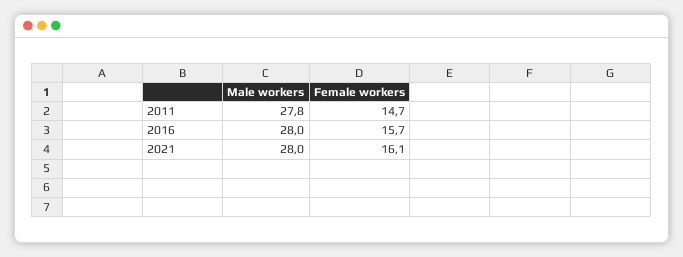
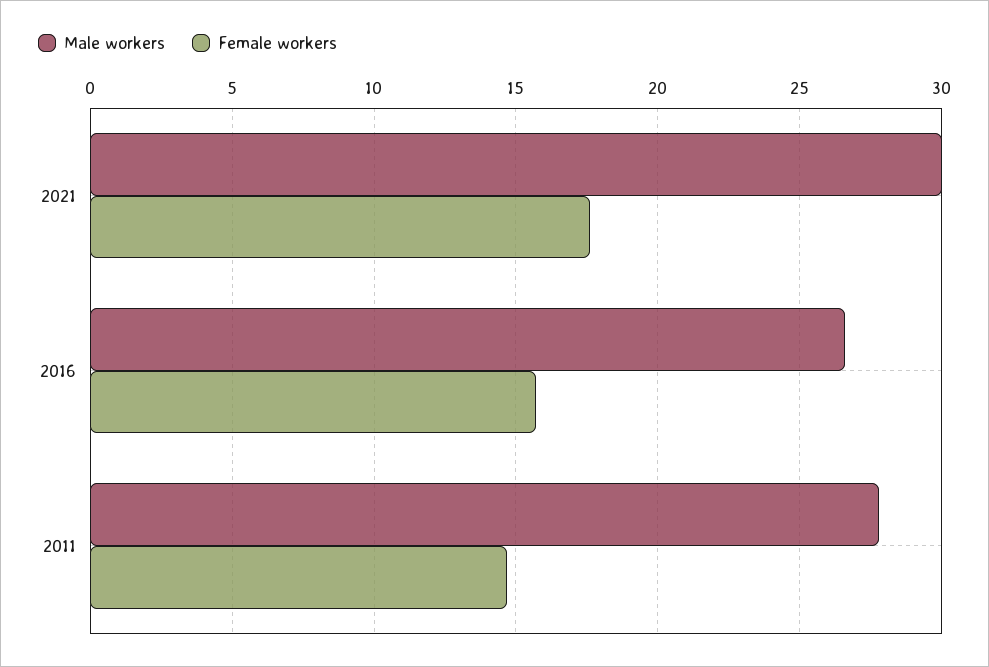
  {
    "Male workers": {
      "2011": 27.8,
-     "2016": 28,
+     "2016": 26.5,
-     "2021": 28
+     "2021": 30
    },
    "Female workers": {
      "2011": 14.7,
      "2016": 15.7,
-     "2021": 16.1
+     "2021": 17.5
    }
  }

